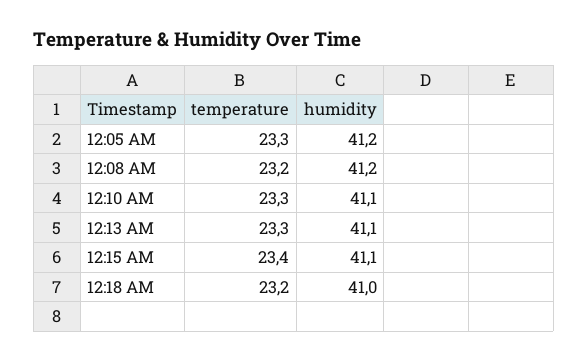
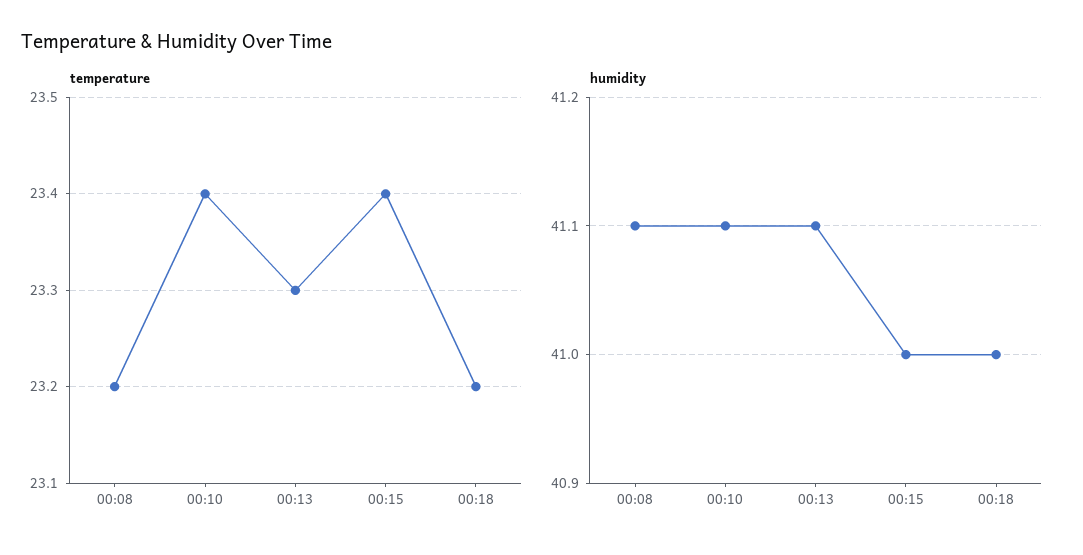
  {
    "temperature": {
-     "12:05 AM": 23.3,
      "12:08 AM": 23.2,
-     "12:10 AM": 23.3,
+     "12:10 AM": 23.4,
      "12:13 AM": 23.3,
      "12:15 AM": 23.4,
      "12:18 AM": 23.2
    },
    "humidity": {
-     "12:05 AM": 41.2,
-     "12:08 AM": 41.2,
+     "12:08 AM": 41.1,
      "12:10 AM": 41.1,
      "12:13 AM": 41.1,
-     "12:15 AM": 41.1,
+     "12:15 AM": 41,
      "12:18 AM": 41
    }
  }

